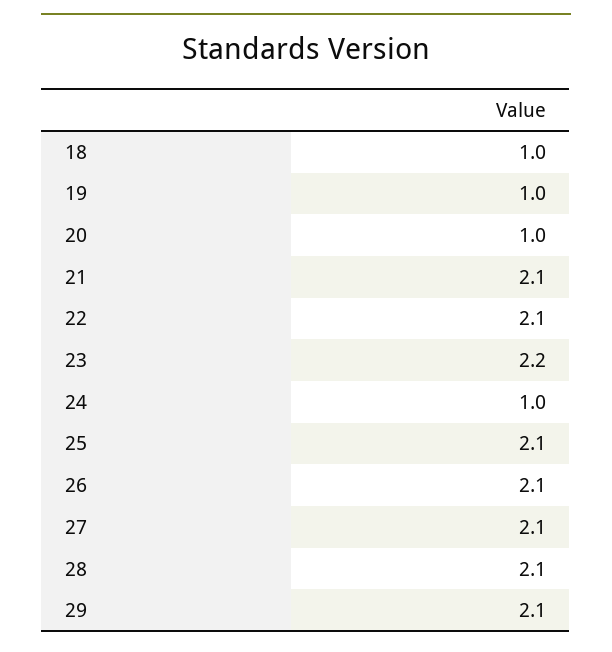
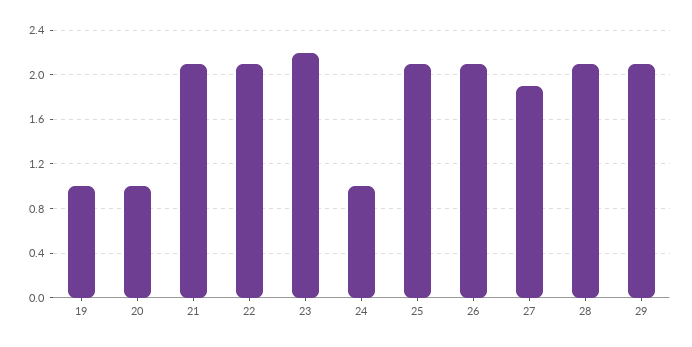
  {
-   "18": 1,
    "19": 1,
    "20": 1,
    "21": 2.1,
    "22": 2.1,
    "23": 2.2,
    "24": 1,
    "25": 2.1,
    "26": 2.1,
-   "27": 2.1,
+   "27": 1.9,
    "28": 2.1,
    "29": 2.1
  }

